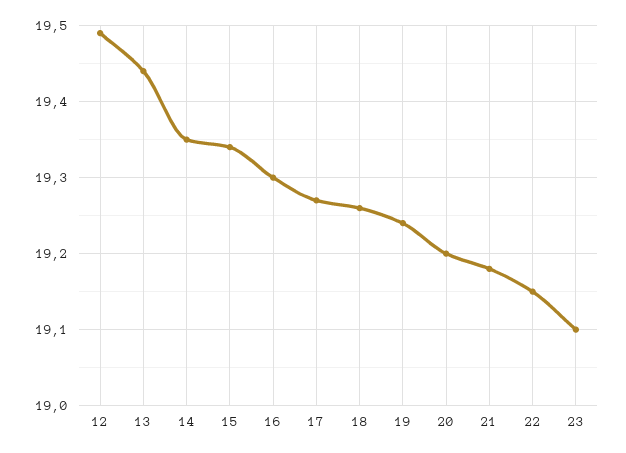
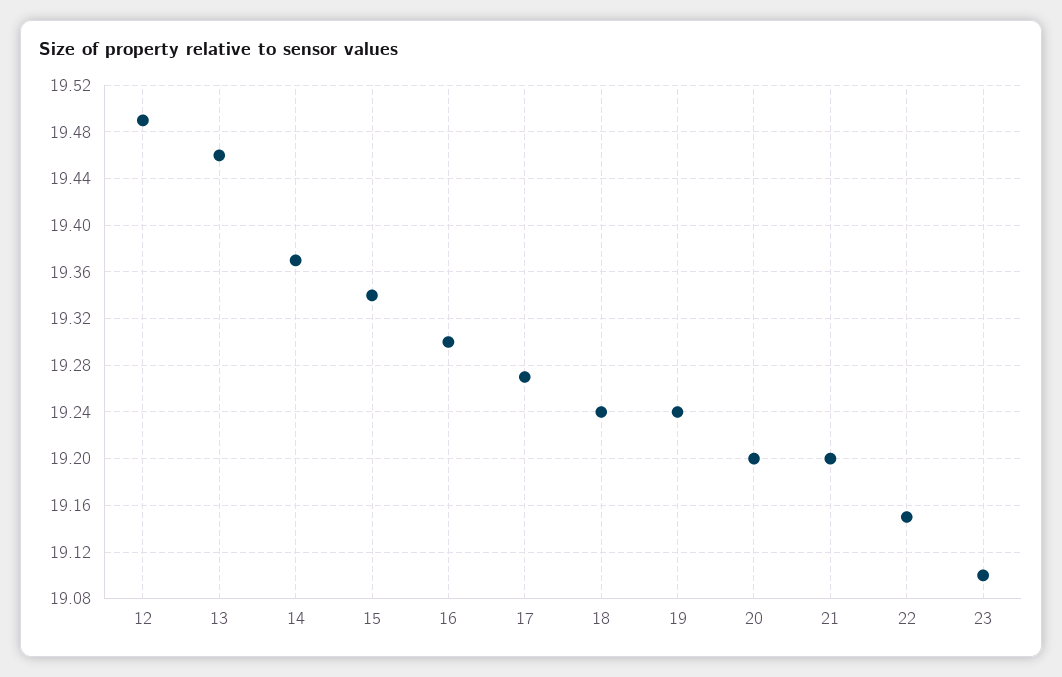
  {
    "12": 19.49,
-   "13": 19.44,
+   "13": 19.46,
-   "14": 19.35,
+   "14": 19.37,
    "15": 19.34,
    "16": 19.3,
    "17": 19.27,
-   "18": 19.26,
+   "18": 19.24,
    "19": 19.24,
    "20": 19.2,
-   "21": 19.18,
+   "21": 19.2,
    "22": 19.15,
    "23": 19.1
  }

